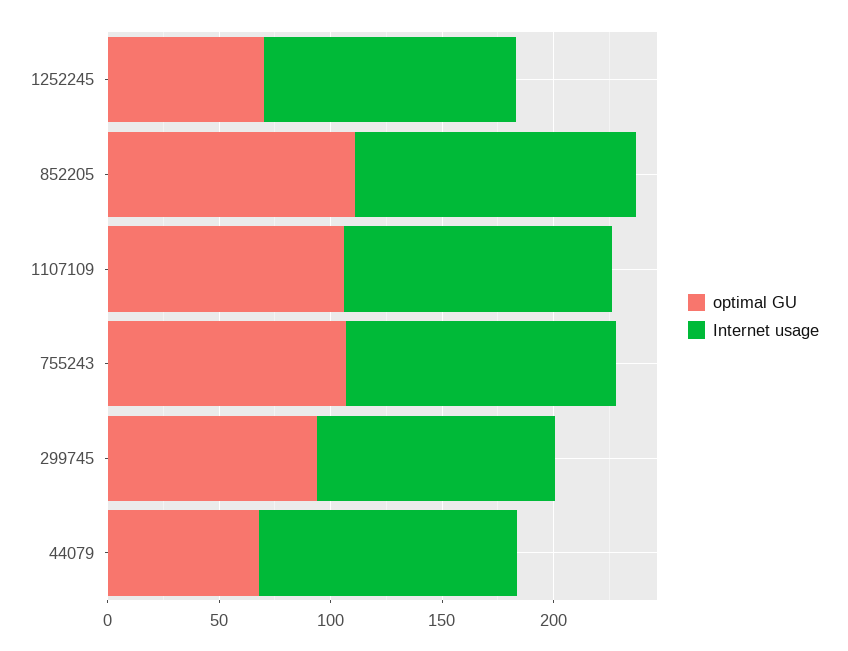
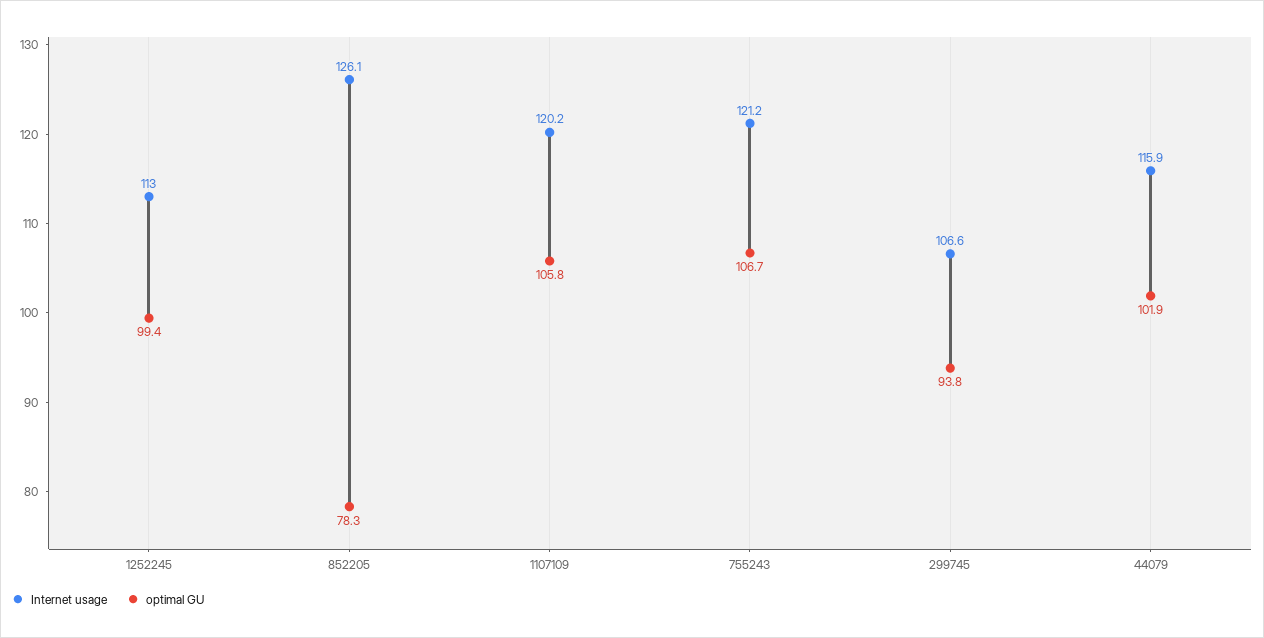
  {
    "optimal GU": {
-     "1252245": 70,
+     "1252245": 99.4,
-     "852205": 110,
+     "852205": 78.3,
      "1107109": 105.8,
      "755243": 106.7,
      "299745": 93.8,
-     "44079": 70
+     "44079": 101.9
    },
    "Internet usage": {
      "1252245": 113,
      "852205": 126.1,
      "1107109": 120.2,
      "755243": 121.2,
      "299745": 106.6,
      "44079": 115.9
    }
  }

